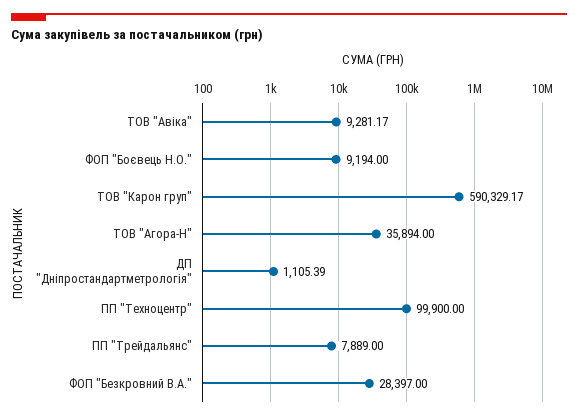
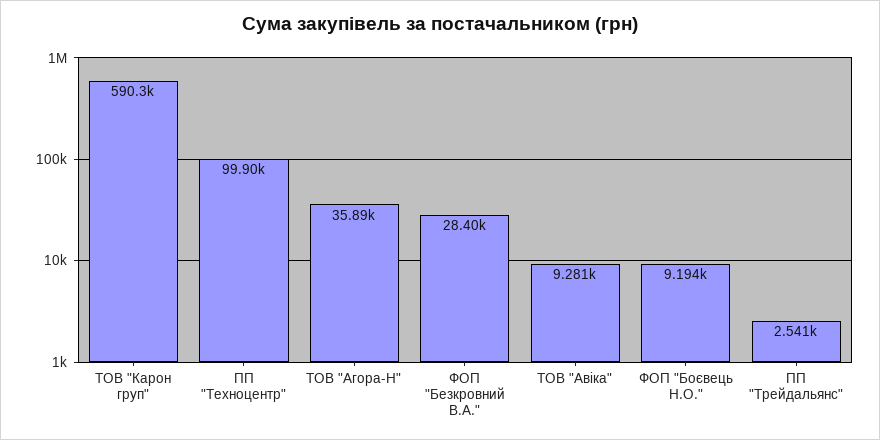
  {
    "ТОВ \"Авіка\"": 9281.17,
    "ФОП \"Боєвець Н.О.\"": 9194,
    "ТОВ \"Карон груп\"": 590329.17,
    "ТОВ \"Агора-Н\"": 35894,
-   "ДП \"Дніпростандартметрологія\"": 1105.39,
    "ПП \"Техноцентр\"": 99900,
-   "ПП \"Трейдальянс\"": 7889,
+   "ПП \"Трейдальянс\"": 2541,
    "ФОП \"Безкровний В.А.\"": 28397
  }

